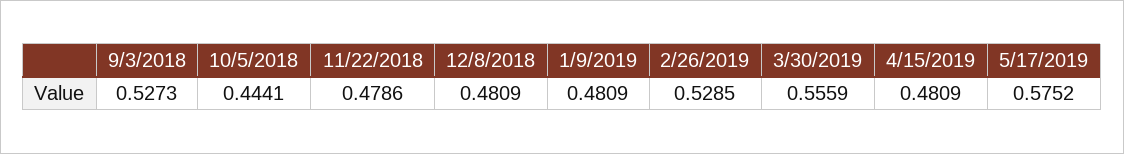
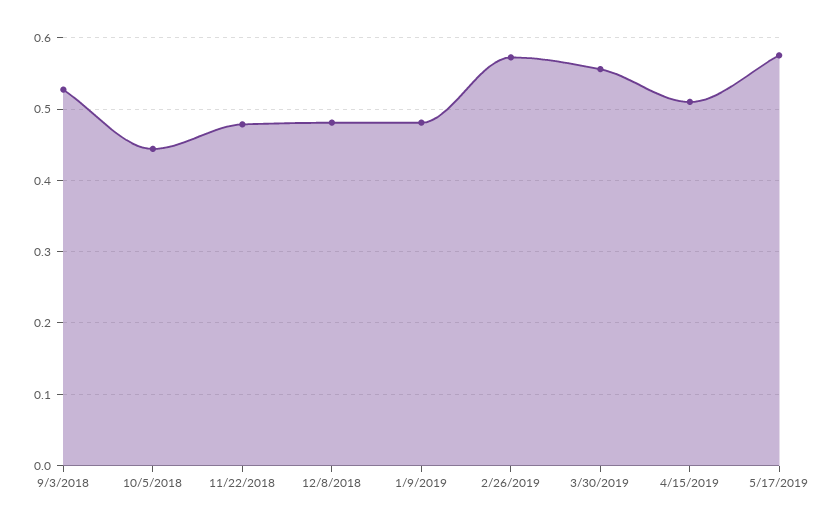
  {
    "9/3/2018": 0.5273,
    "10/5/2018": 0.4441,
    "11/22/2018": 0.4786,
    "12/8/2018": 0.4809,
    "1/9/2019": 0.4809,
-   "2/26/2019": 0.5285,
+   "2/26/2019": 0.57,
    "3/30/2019": 0.5559,
-   "4/15/2019": 0.4809,
+   "4/15/2019": 0.51,
    "5/17/2019": 0.5752
  }

